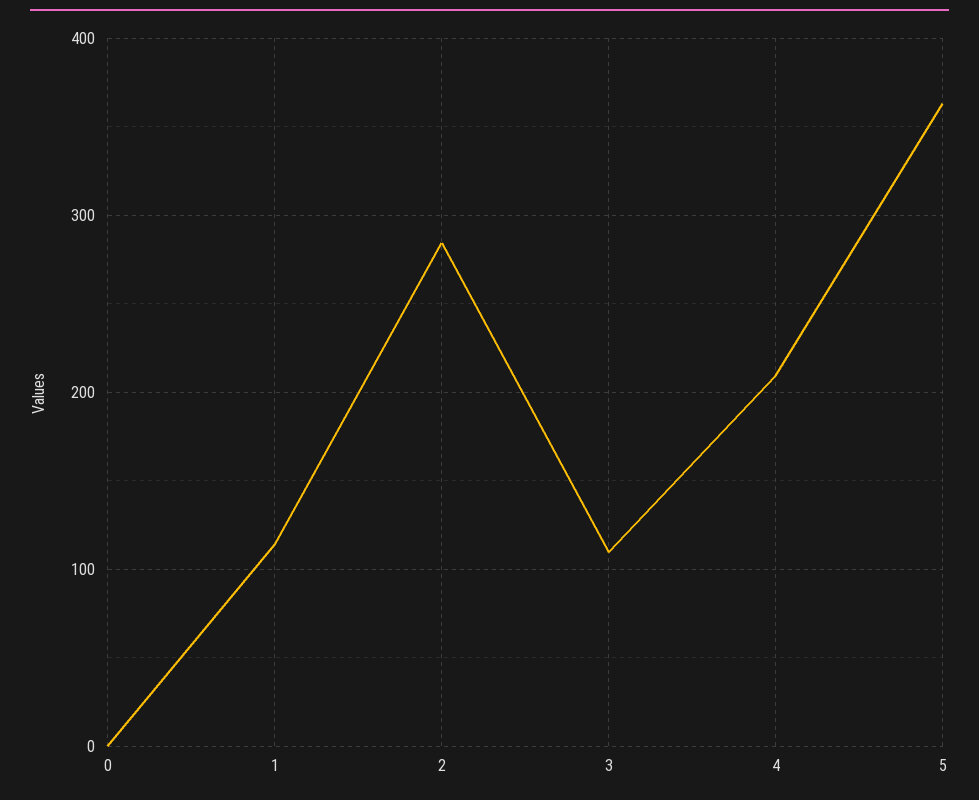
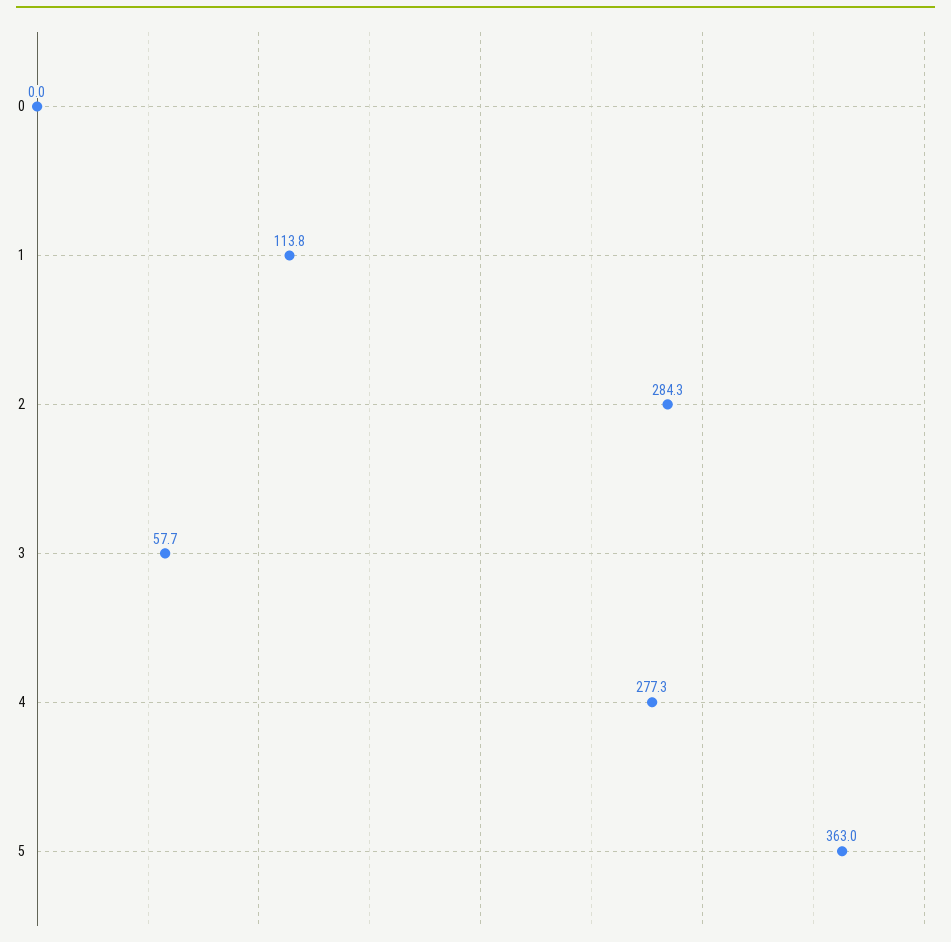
  {
    "0": 0,
    "1": 113.8,
    "2": 284.3,
-   "3": 110,
+   "3": 57.7,
-   "4": 210,
+   "4": 277.3,
    "5": 363
  }

